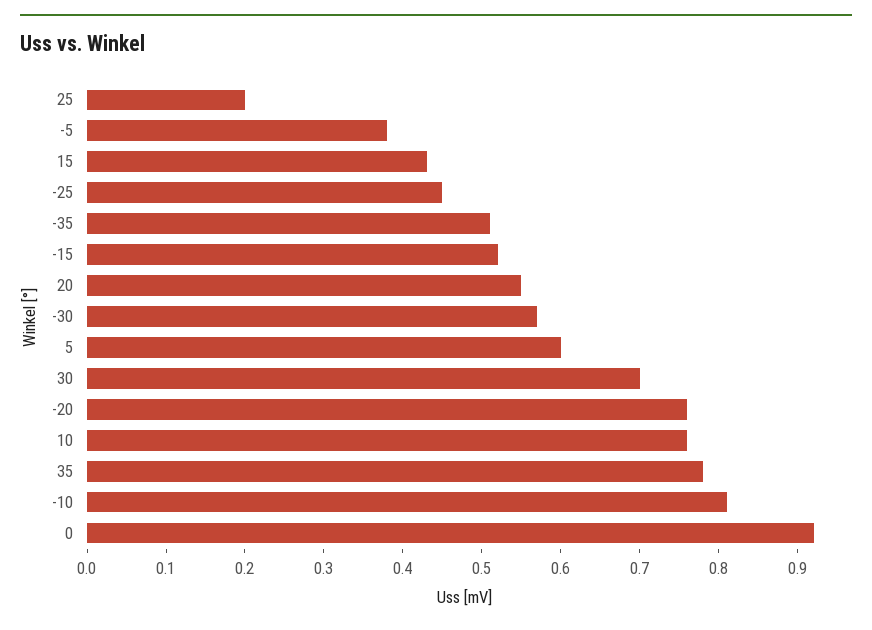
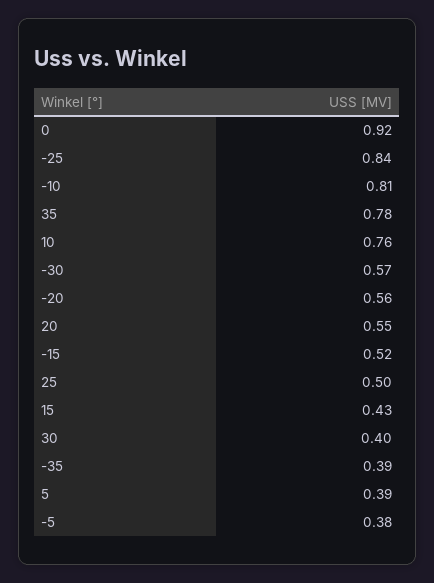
  {
-   "25": 0.2,
+   "25": 0.5,
    "-5": 0.38,
    "15": 0.43,
-   "-25": 0.45,
+   "-25": 0.84,
-   "-35": 0.5,
+   "-35": 0.39,
    "-15": 0.52,
    "20": 0.55,
    "-30": 0.57,
-   "5": 0.6,
+   "5": 0.39,
-   "30": 0.7,
+   "30": 0.4,
-   "-20": 0.75,
+   "-20": 0.56,
    "10": 0.76,
    "35": 0.78,
    "-10": 0.81,
    "0": 0.92
  }

